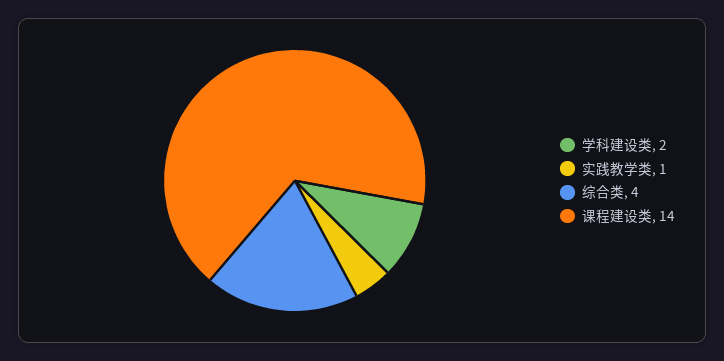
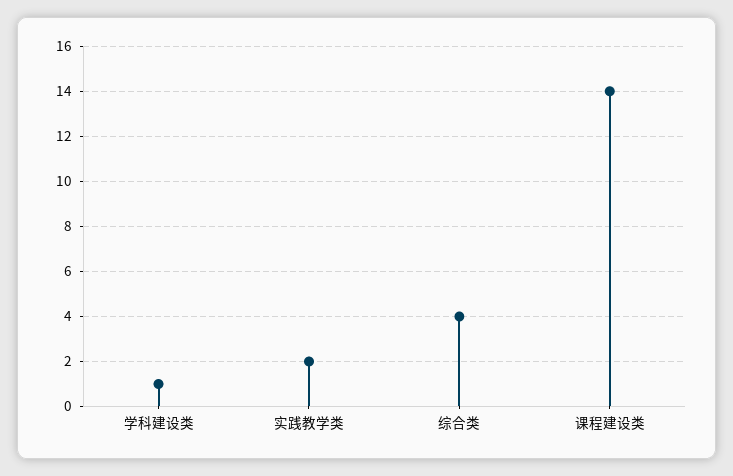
  {
-   "学科建设类": 2,
+   "学科建设类": 1,
-   "实践教学类": 1,
+   "实践教学类": 2,
    "综合类": 4,
    "课程建设类": 14
  }

